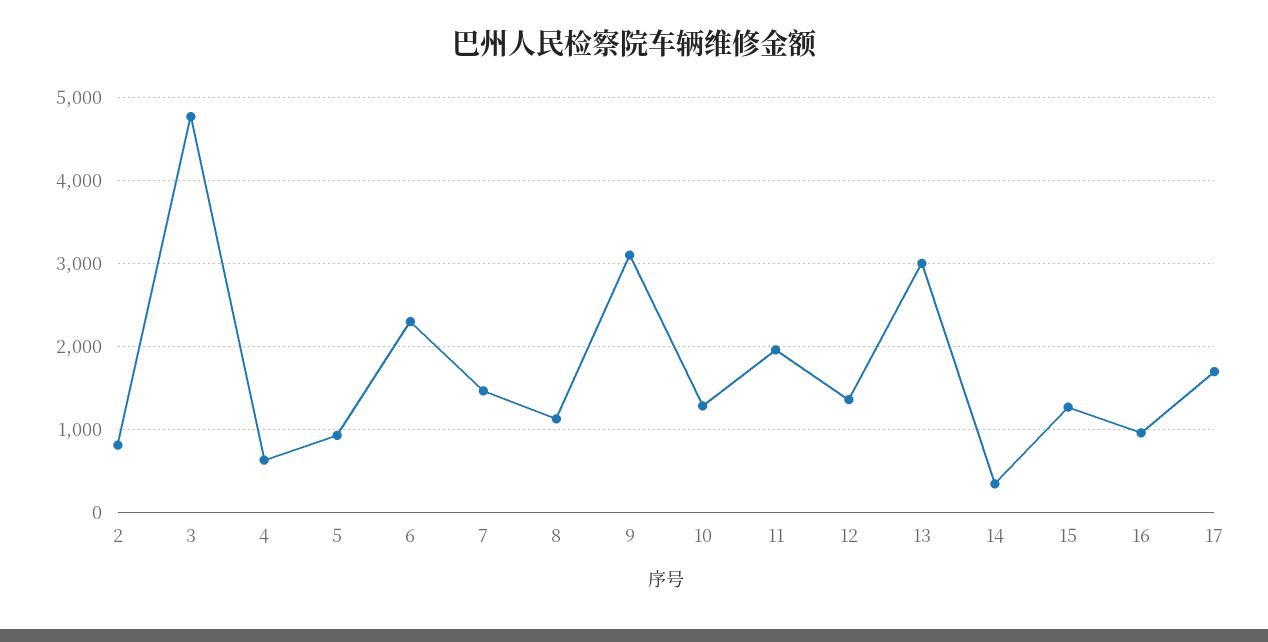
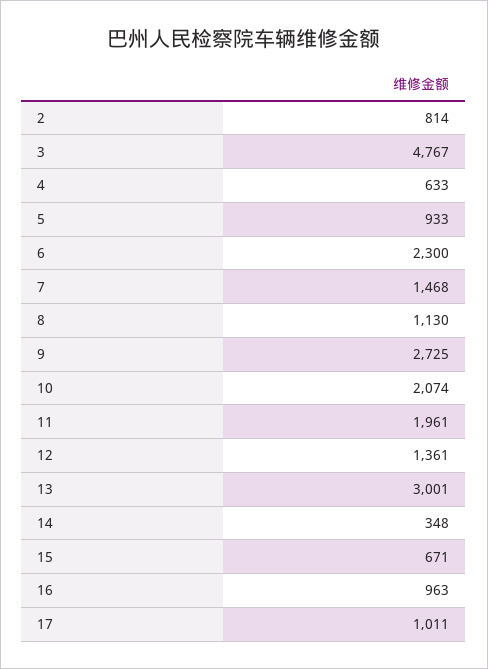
  {
    "2": 814,
    "3": 4767,
    "4": 633,
    "5": 933,
    "6": 2300,
    "7": 1468,
    "8": 1130,
-   "9": 3100,
+   "9": 2725,
-   "10": 1300,
+   "10": 2074,
    "11": 1961,
    "12": 1361,
    "13": 3001,
    "14": 348,
-   "15": 1300,
+   "15": 671,
    "16": 963,
-   "17": 1700
+   "17": 1011
  }

